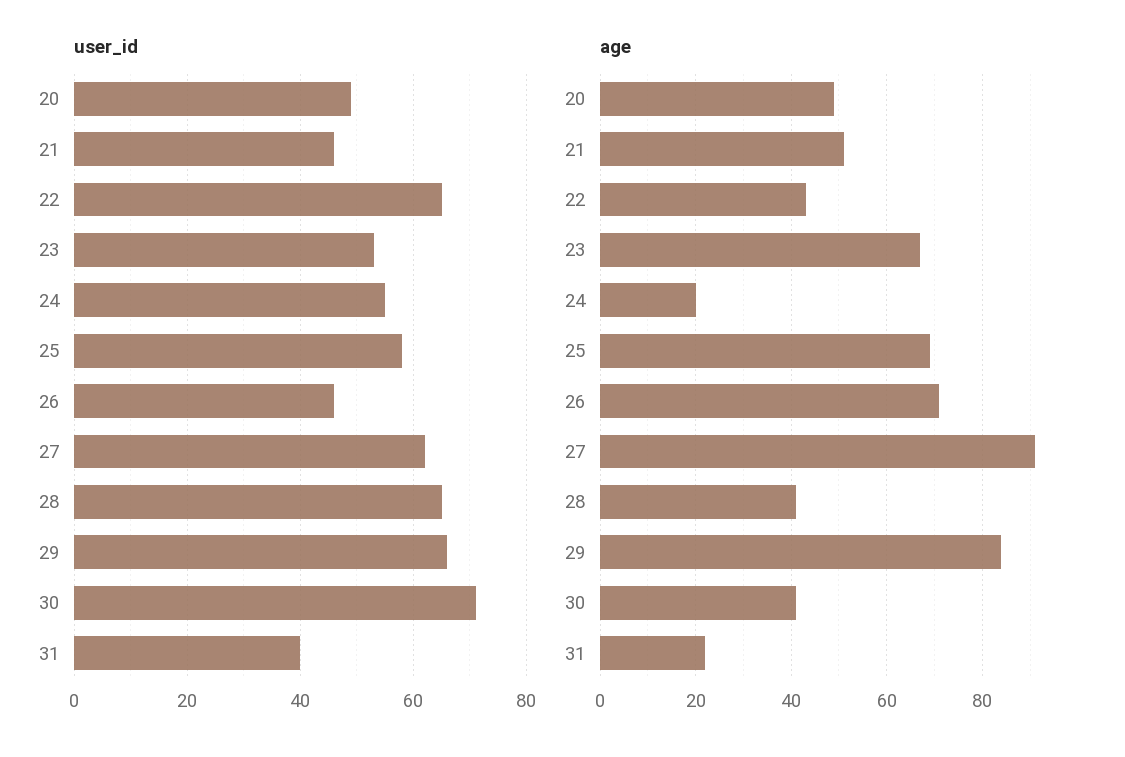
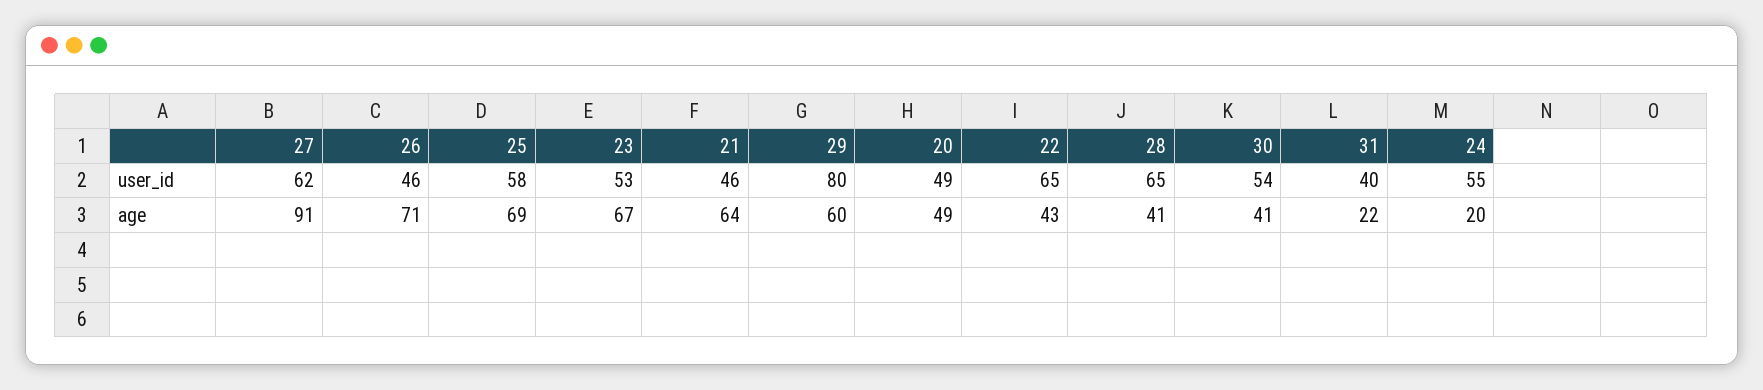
  {
    "user_id": {
      "20": 49,
      "21": 46,
      "22": 65,
      "23": 53,
      "24": 55,
      "25": 58,
      "26": 46,
      "27": 62,
      "28": 65,
-     "29": 65,
+     "29": 80,
-     "30": 70,
+     "30": 54,
      "31": 40
    },
    "age": {
      "20": 49,
-     "21": 50,
+     "21": 64,
      "22": 43,
      "23": 67,
      "24": 20,
      "25": 69,
      "26": 71,
      "27": 91,
      "28": 41,
-     "29": 85,
+     "29": 60,
      "30": 41,
      "31": 22
    }
  }

